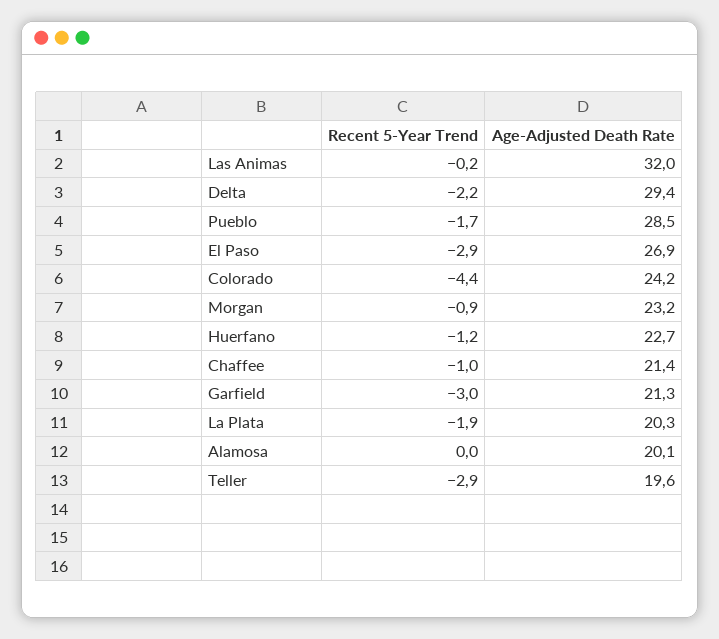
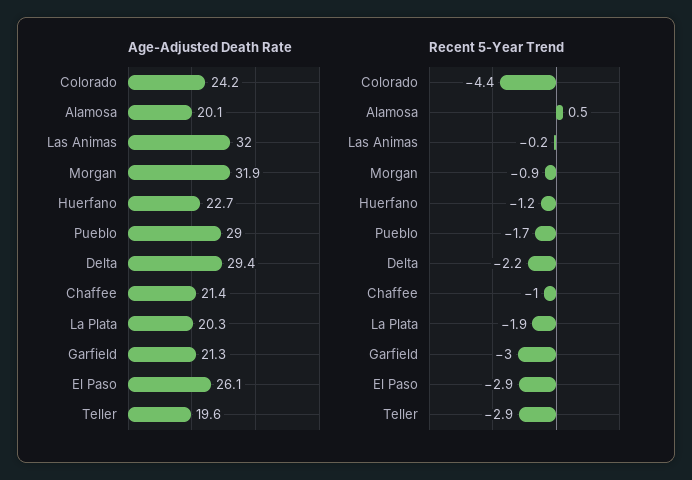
  {
    "Recent 5-Year Trend": {
      "Las Animas": -0.2,
      "Delta": -2.2,
      "Pueblo": -1.7,
      "El Paso": -2.9,
      "Colorado": -4.4,
      "Morgan": -0.9,
      "Huerfano": -1.2,
      "Chaffee": -1,
      "Garfield": -3,
      "La Plata": -1.9,
-     "Alamosa": 0,
+     "Alamosa": 0.5,
      "Teller": -2.9
    },
    "Age-Adjusted Death Rate": {
      "Las Animas": 32,
      "Delta": 29.4,
-     "Pueblo": 28.5,
+     "Pueblo": 29,
-     "El Paso": 26.9,
+     "El Paso": 26.1,
      "Colorado": 24.2,
-     "Morgan": 23.2,
+     "Morgan": 31.9,
      "Huerfano": 22.7,
      "Chaffee": 21.4,
      "Garfield": 21.3,
      "La Plata": 20.3,
      "Alamosa": 20.1,
      "Teller": 19.6
    }
  }

